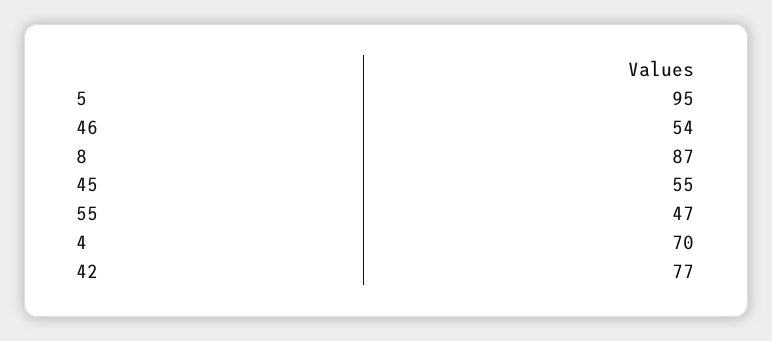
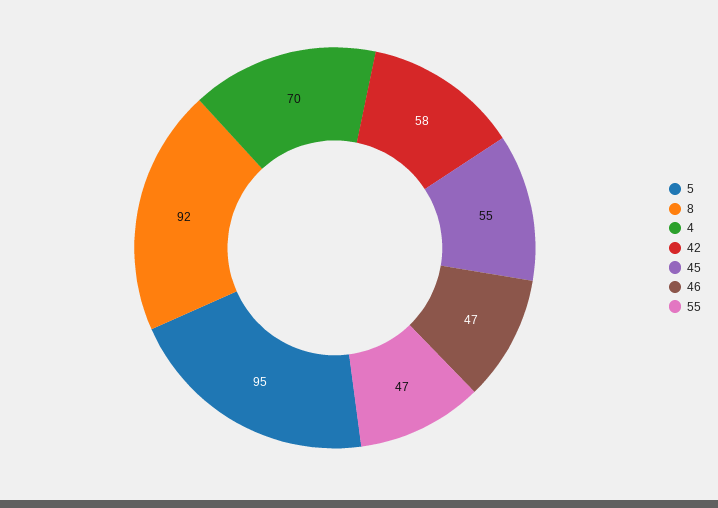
  {
    "5": 95,
-   "46": 54,
+   "46": 47,
-   "8": 87,
+   "8": 92,
    "45": 55,
    "55": 47,
    "4": 70,
-   "42": 77
+   "42": 58
  }

